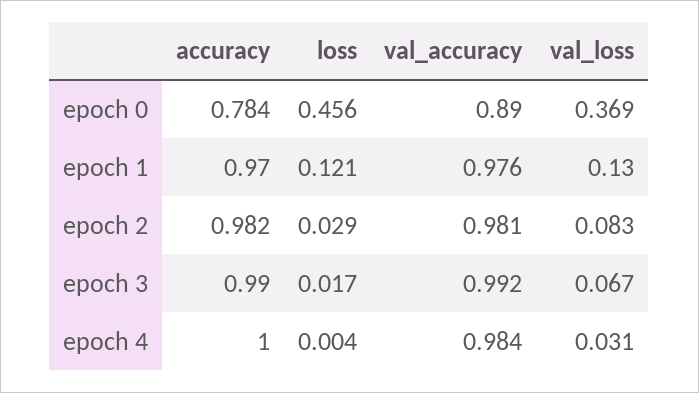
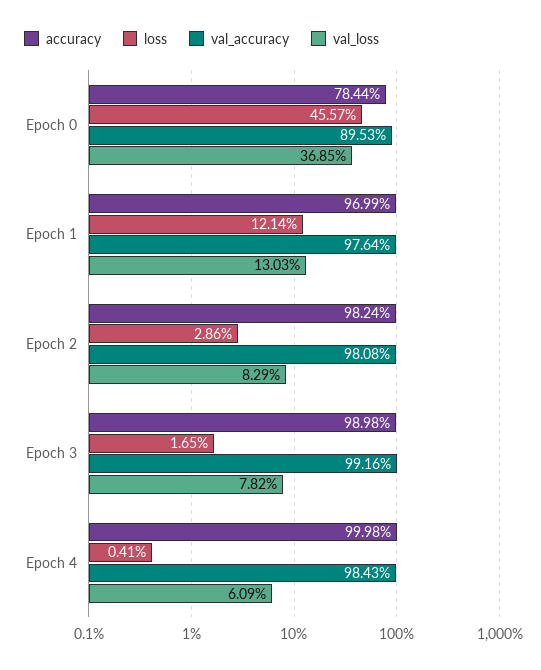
  {
    "accuracy": {
      "epoch 0": 0.7844,
      "epoch 1": 0.9699,
      "epoch 2": 0.9824,
      "epoch 3": 0.9898,
      "epoch 4": 0.9998
    },
    "loss": {
      "epoch 0": 0.4557,
      "epoch 1": 0.1214,
      "epoch 2": 0.0286,
      "epoch 3": 0.0165,
      "epoch 4": 0.0041
    },
    "val_accuracy": {
-     "epoch 0": 0.89,
+     "epoch 0": 0.8953,
      "epoch 1": 0.9764,
      "epoch 2": 0.9808,
      "epoch 3": 0.9916,
      "epoch 4": 0.9843
    },
    "val_loss": {
      "epoch 0": 0.3685,
      "epoch 1": 0.1303,
      "epoch 2": 0.0829,
-     "epoch 3": 0.067,
+     "epoch 3": 0.0782,
-     "epoch 4": 0.031
+     "epoch 4": 0.0609
    }
  }

